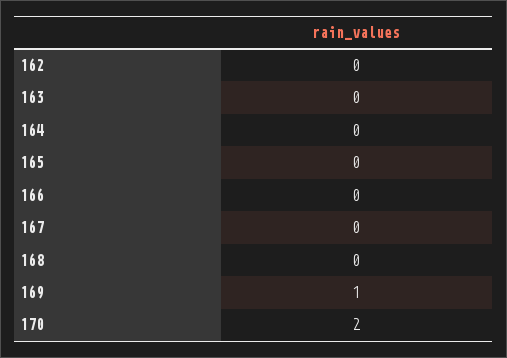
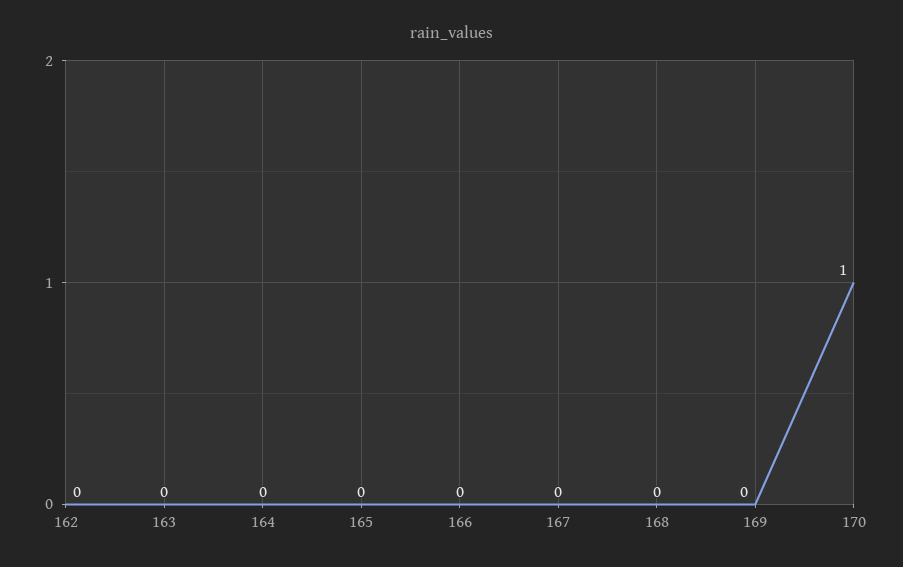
  {
    "162": 0,
    "163": 0,
    "164": 0,
    "165": 0,
    "166": 0,
    "167": 0,
    "168": 0,
-   "169": 1,
+   "169": 0,
-   "170": 2
+   "170": 1
  }

